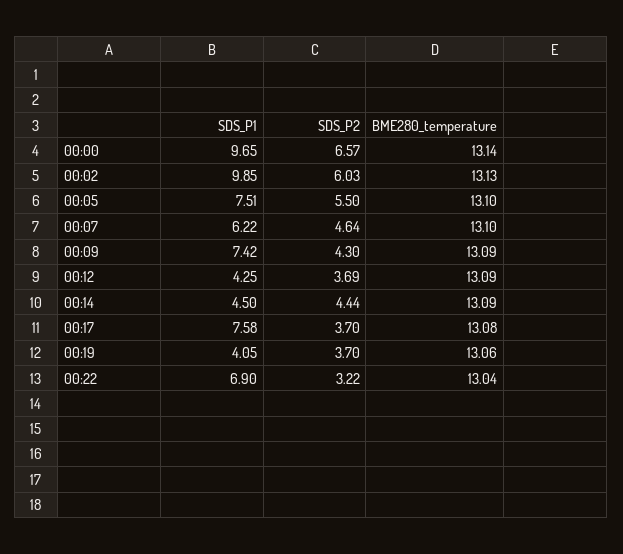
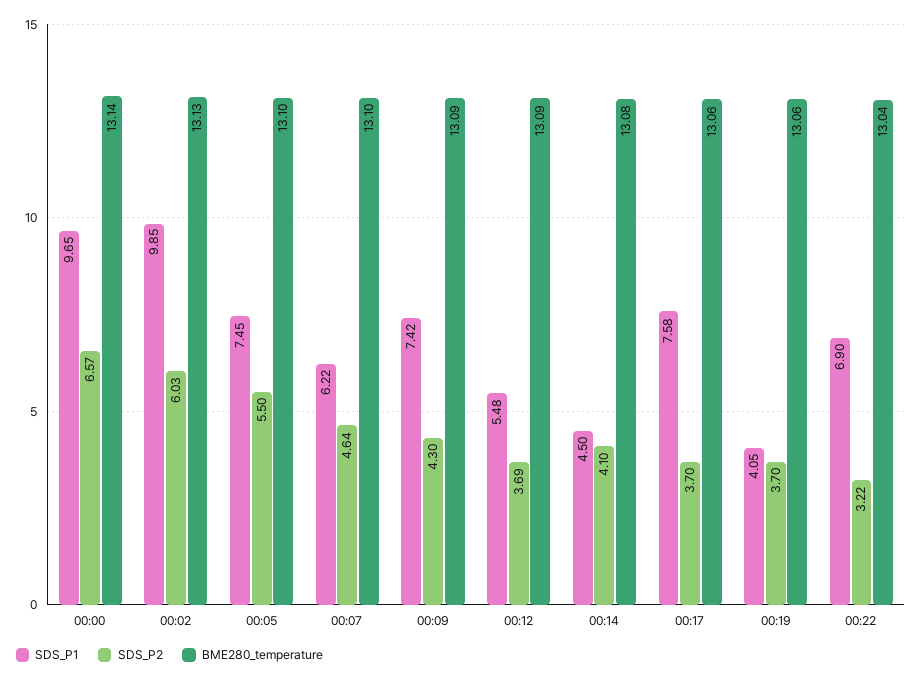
  {
    "SDS_P1": {
      "00:00": 9.65,
      "00:02": 9.85,
-     "00:05": 7.51,
+     "00:05": 7.45,
      "00:07": 6.22,
      "00:09": 7.42,
-     "00:12": 4.25,
+     "00:12": 5.48,
      "00:14": 4.5,
      "00:17": 7.58,
      "00:19": 4.05,
      "00:22": 6.9
    },
    "SDS_P2": {
      "00:00": 6.57,
      "00:02": 6.03,
      "00:05": 5.5,
      "00:07": 4.64,
      "00:09": 4.3,
      "00:12": 3.69,
-     "00:14": 4.44,
+     "00:14": 4.1,
      "00:17": 3.7,
      "00:19": 3.7,
      "00:22": 3.22
    },
    "BME280_temperature": {
      "00:00": 13.14,
      "00:02": 13.13,
      "00:05": 13.1,
      "00:07": 13.1,
      "00:09": 13.09,
      "00:12": 13.09,
-     "00:14": 13.09,
+     "00:14": 13.08,
-     "00:17": 13.08,
+     "00:17": 13.06,
      "00:19": 13.06,
      "00:22": 13.04
    }
  }

